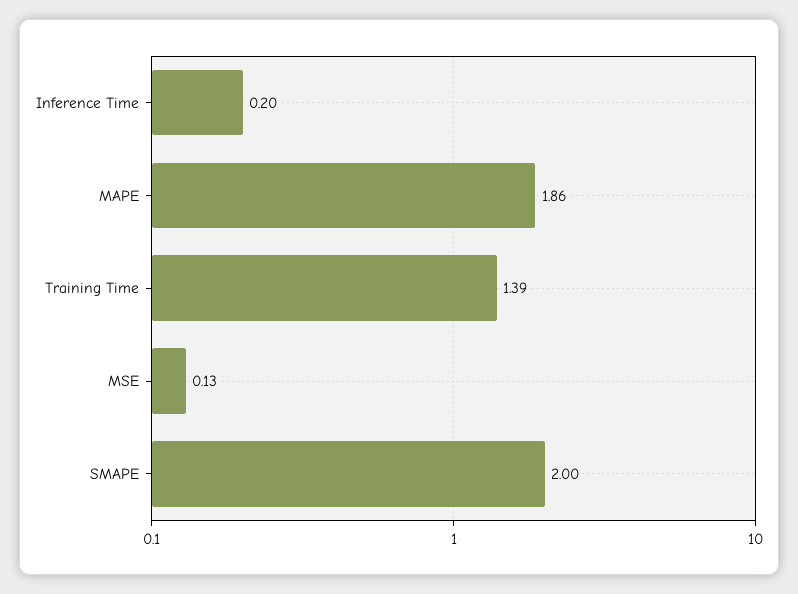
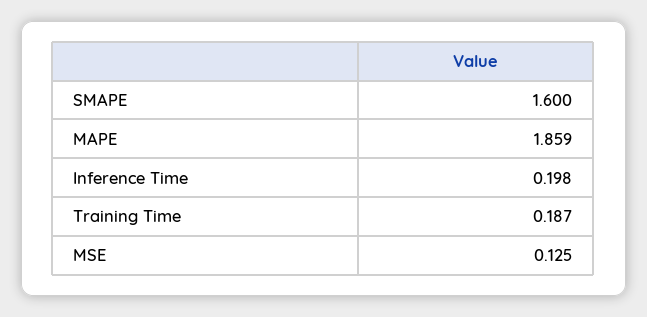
  {
    "Inference Time": 0.198,
    "MAPE": 1.859,
-   "Training Time": 1.39,
+   "Training Time": 0.187,
    "MSE": 0.125,
-   "SMAPE": 2
+   "SMAPE": 1.6
  }

